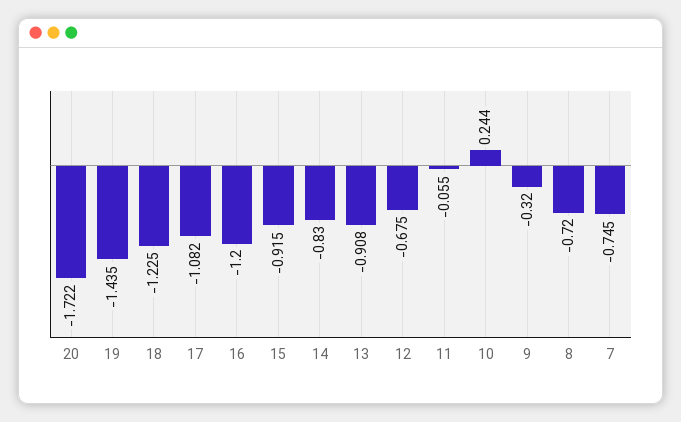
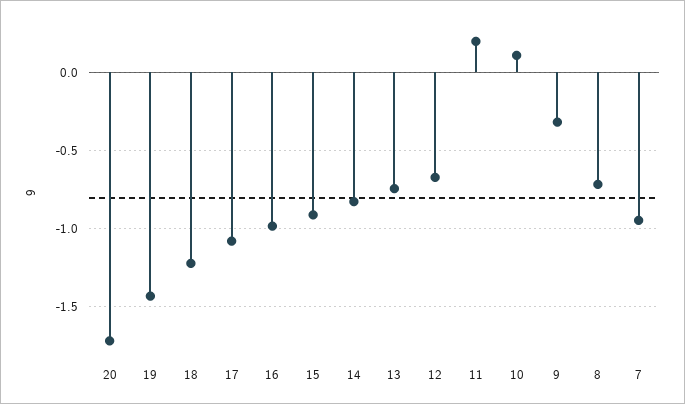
  {
    "20": -1.722,
    "19": -1.435,
    "18": -1.225,
    "17": -1.082,
-   "16": -1.2,
+   "16": -1,
    "15": -0.915,
    "14": -0.83,
-   "13": -0.908,
+   "13": -0.75,
    "12": -0.675,
-   "11": -0.055,
+   "11": 0.2,
-   "10": 0.244,
+   "10": 0.1,
    "9": -0.32,
    "8": -0.72,
-   "7": -0.745
+   "7": -0.95
  }

